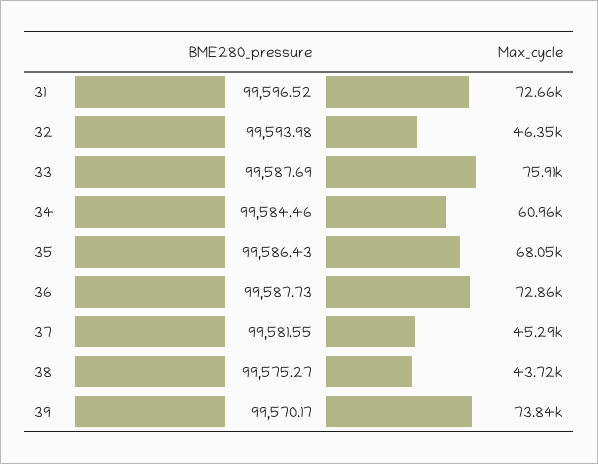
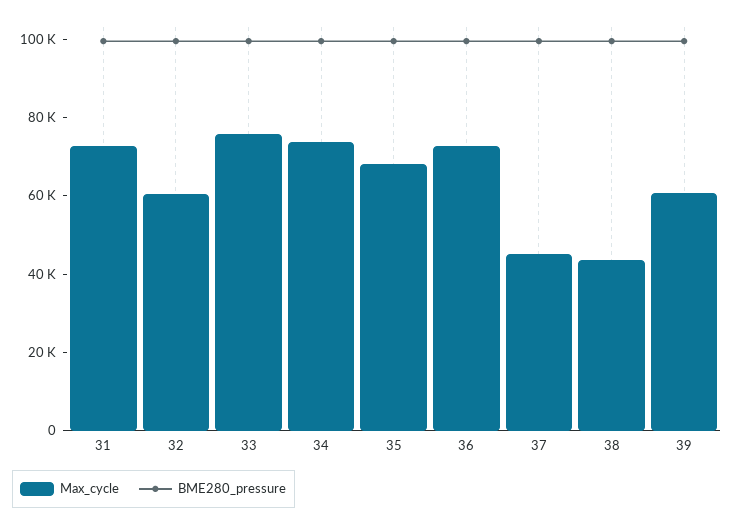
  {
    "BME280_pressure": {
      "31": 99596.52,
      "32": 99593.98,
      "33": 99587.69,
      "34": 99584.46,
      "35": 99586.43,
      "36": 99587.73,
      "37": 99581.55,
      "38": 99575.27,
      "39": 99570.17
    },
    "Max_cycle": {
      "31": 72660,
-     "32": 46350,
+     "32": 60000,
      "33": 75910,
-     "34": 60960,
+     "34": 75000,
      "35": 68050,
      "36": 72860,
      "37": 45290,
      "38": 43720,
-     "39": 73840
+     "39": 60000
    }
  }

